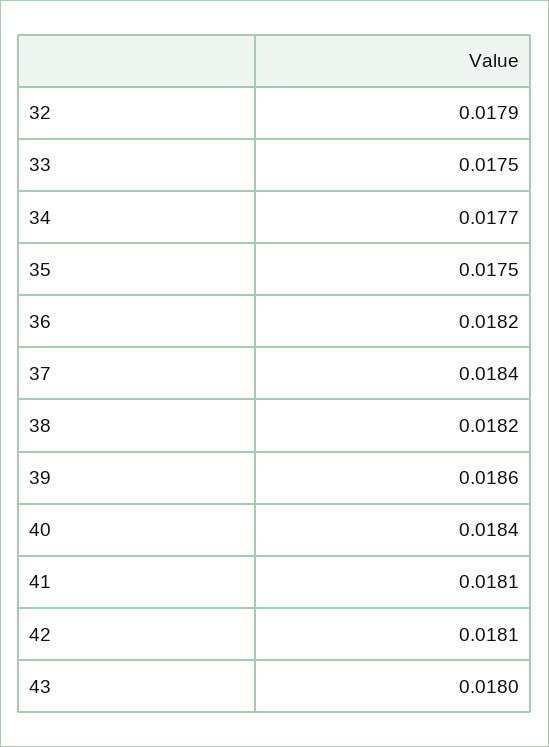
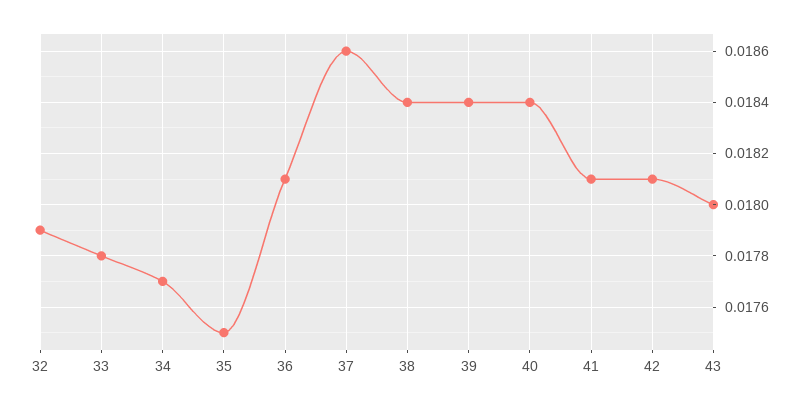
  {
    "32": 0.0179,
-   "33": 0.0175,
+   "33": 0.0178,
    "34": 0.0177,
    "35": 0.0175,
-   "36": 0.0182,
+   "36": 0.0181,
-   "37": 0.0184,
+   "37": 0.0186,
-   "38": 0.0182,
+   "38": 0.0184,
-   "39": 0.0186,
+   "39": 0.0184,
    "40": 0.0184,
    "41": 0.0181,
    "42": 0.0181,
    "43": 0.018
  }

